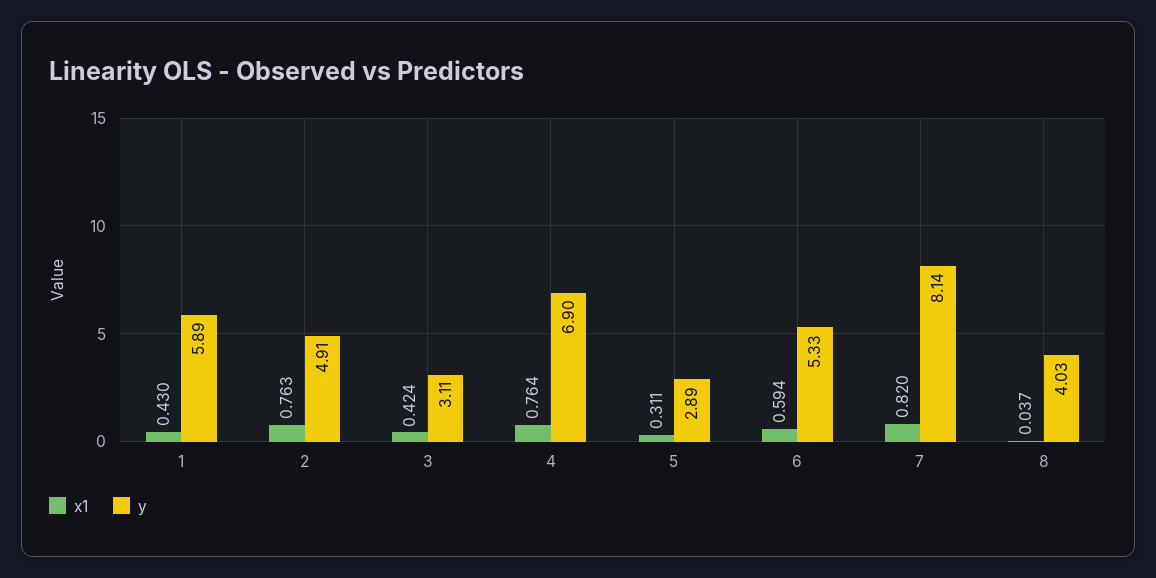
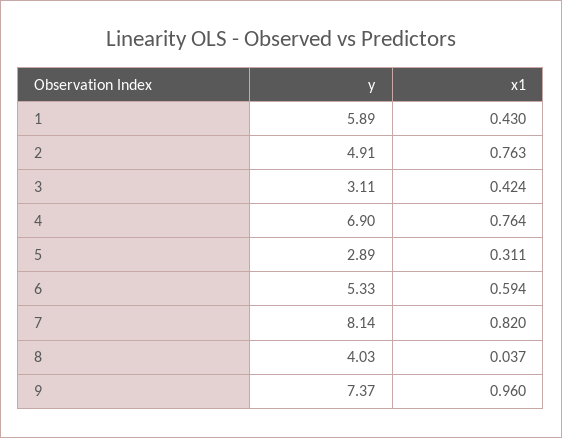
  {
    "x1": {
      "1": 0.43,
      "2": 0.763,
      "3": 0.424,
      "4": 0.764,
      "5": 0.311,
      "6": 0.594,
      "7": 0.82,
-     "8": 0.037
+     "8": 0.037,
+     "9": 0.96
    },
    "y": {
      "1": 5.89,
      "2": 4.91,
      "3": 3.11,
      "4": 6.9,
      "5": 2.89,
      "6": 5.33,
      "7": 8.14,
-     "8": 4.03
+     "8": 4.03,
+     "9": 7.37
    }
  }

